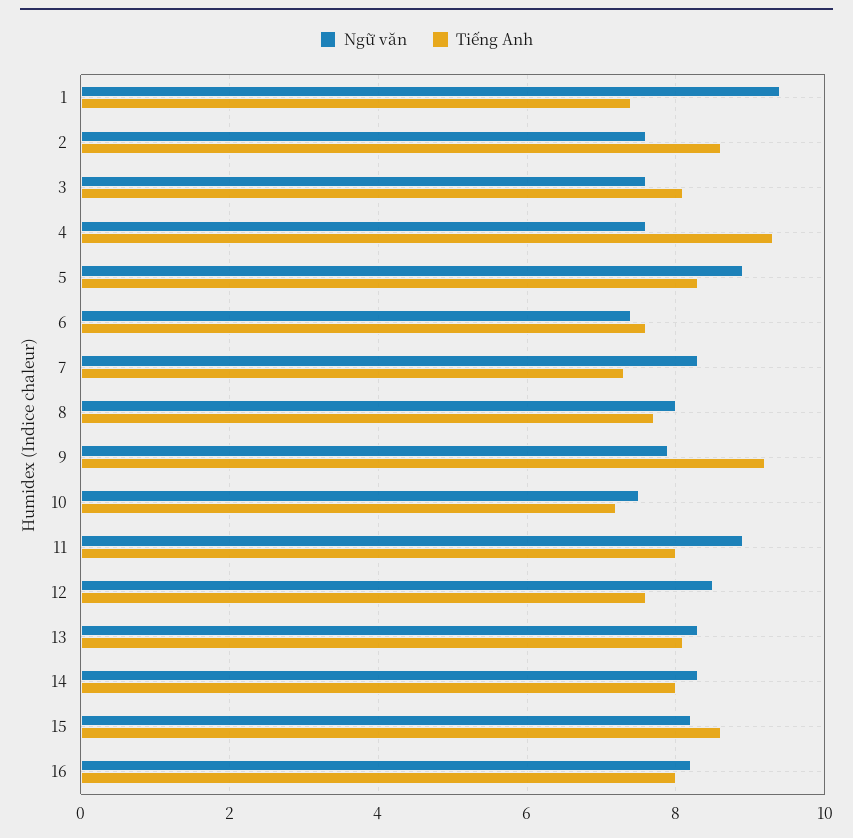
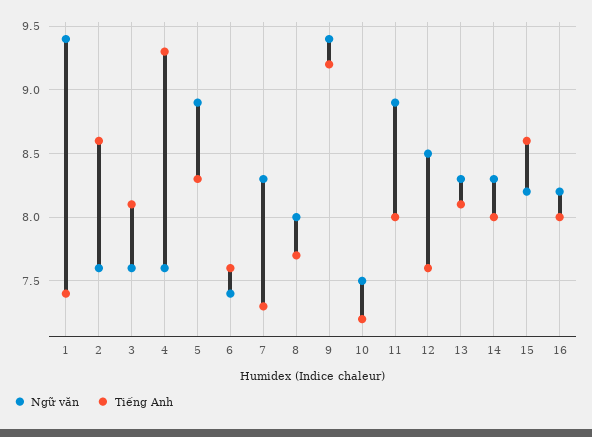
  {
    "Ngữ văn": {
      "1": 9.4,
      "2": 7.6,
      "3": 7.6,
      "4": 7.6,
      "5": 8.9,
      "6": 7.4,
      "7": 8.3,
      "8": 8,
-     "9": 8,
+     "9": 9.4,
      "10": 7.5,
      "11": 8.9,
      "12": 8.5,
      "13": 8.3,
      "14": 8.3,
      "15": 8.2,
      "16": 8.2
    },
    "Tiếng Anh": {
      "1": 7.4,
      "2": 8.6,
      "3": 8.1,
      "4": 9.3,
      "5": 8.3,
      "6": 7.6,
      "7": 7.3,
      "8": 7.7,
      "9": 9.2,
      "10": 7.2,
      "11": 8,
      "12": 7.6,
      "13": 8.1,
      "14": 8,
      "15": 8.6,
      "16": 8
    }
  }

